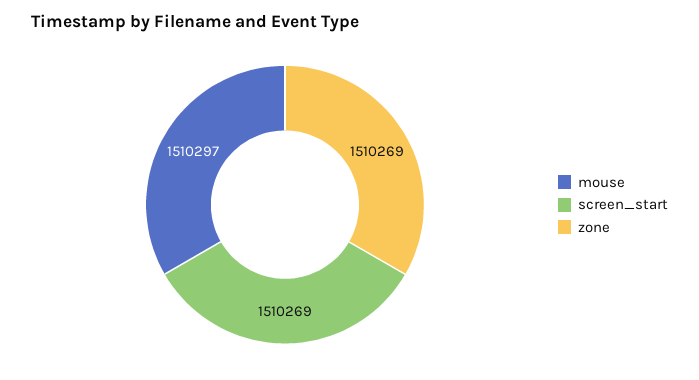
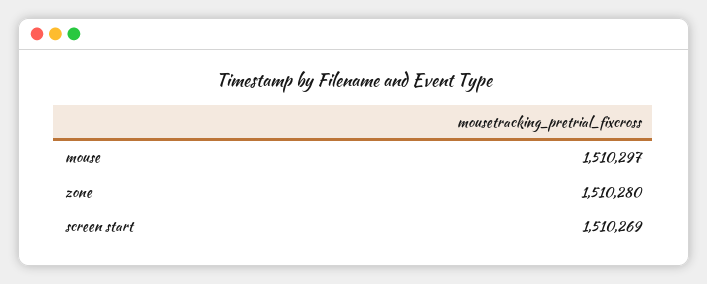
  {
    "mouse": 1510297,
    "screen_start": 1510269,
-   "zone": 1510269
+   "zone": 1510280
  }

